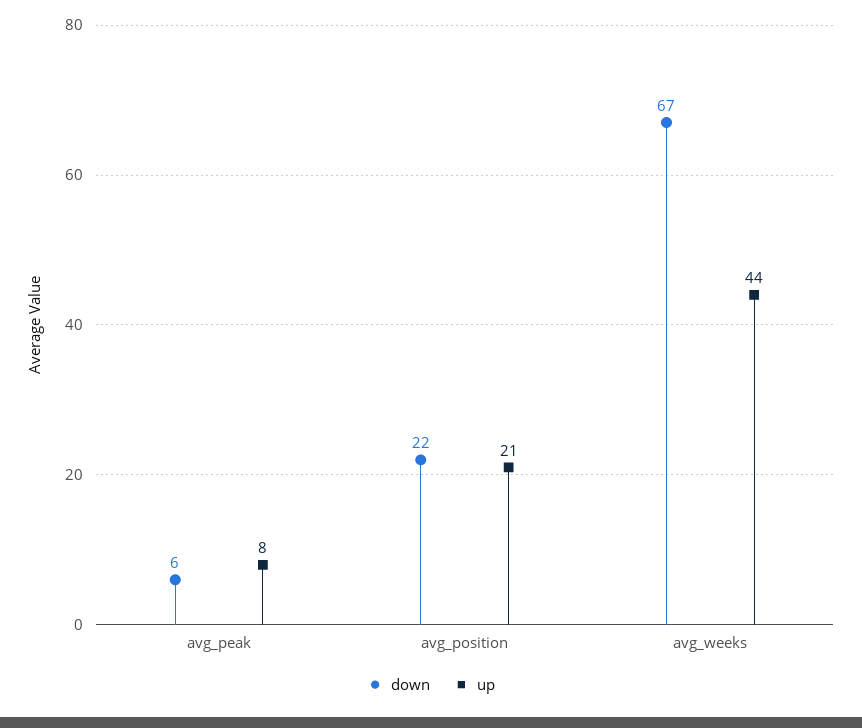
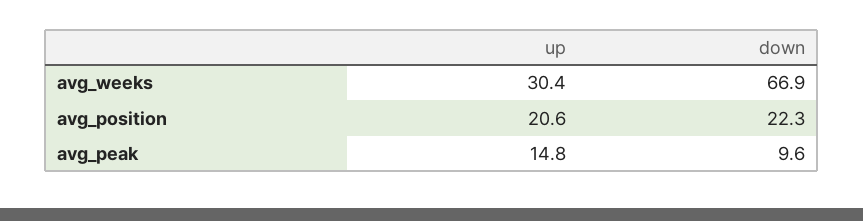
  {
    "down": {
-     "avg_peak": 6,
+     "avg_peak": 9.6,
      "avg_position": 22.3,
      "avg_weeks": 66.9
    },
    "up": {
-     "avg_peak": 8,
+     "avg_peak": 14.8,
      "avg_position": 20.6,
-     "avg_weeks": 44
+     "avg_weeks": 30.4
    }
  }

